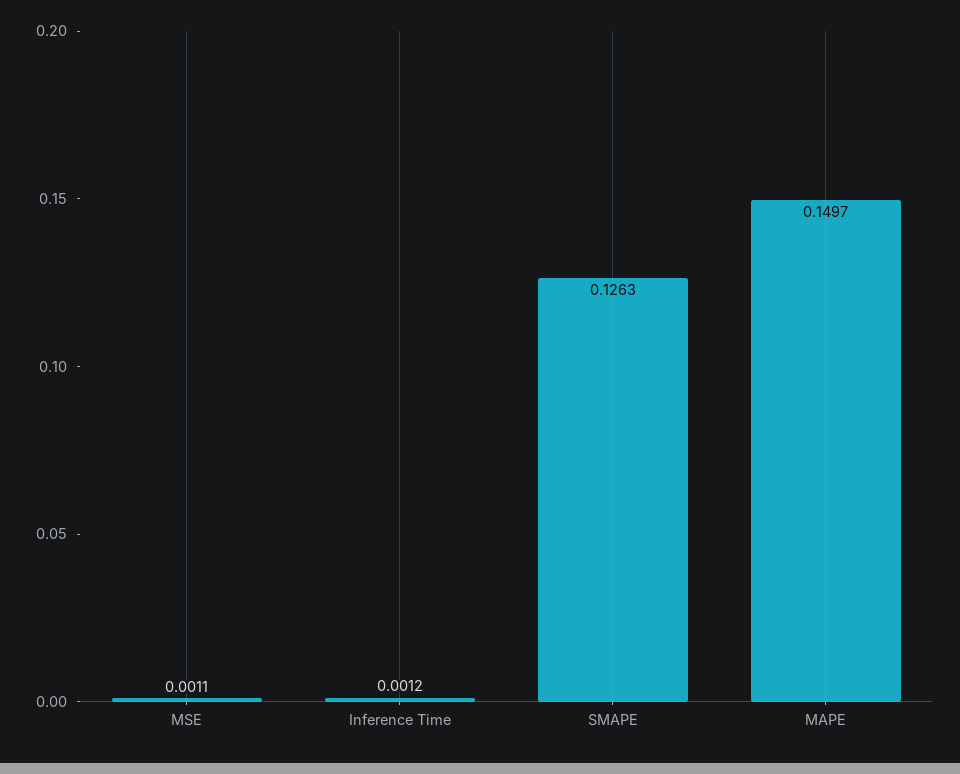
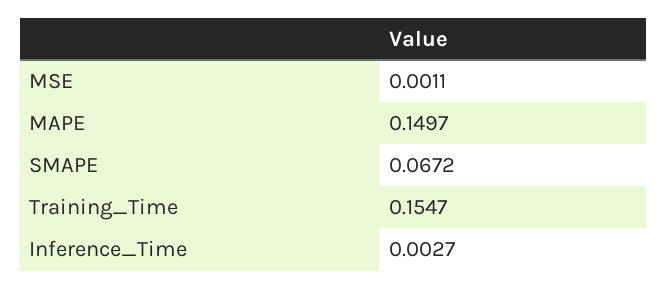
  {
    "MSE": 0.0011,
-   "Inference Time": 0.0012,
+   "Inference Time": 0.0027,
-   "SMAPE": 0.1263,
+   "SMAPE": 0.0672,
-   "MAPE": 0.1497
+   "MAPE": 0.1497,
+   "Training_Time": 0.1547
  }

